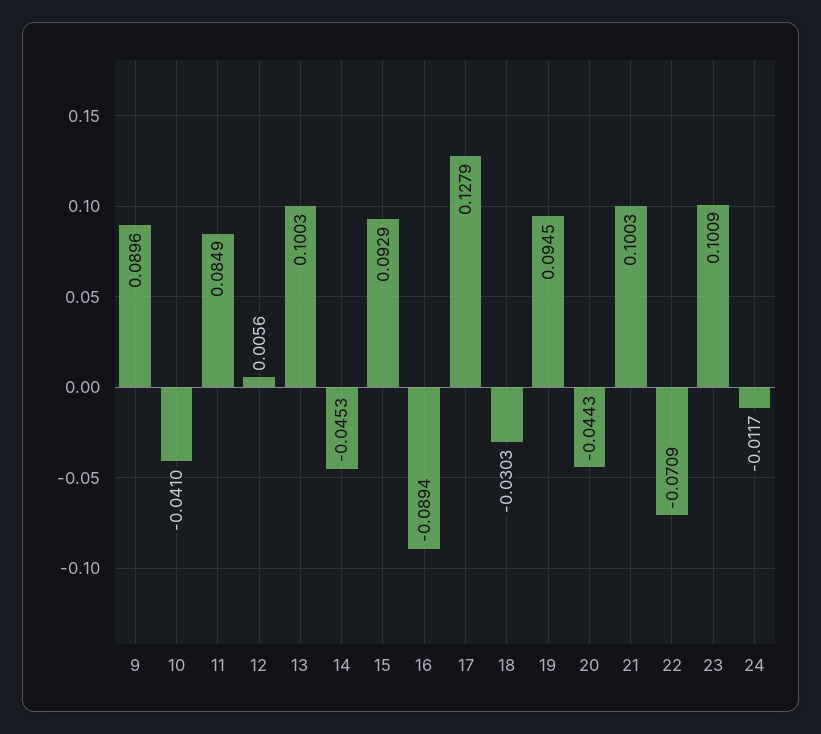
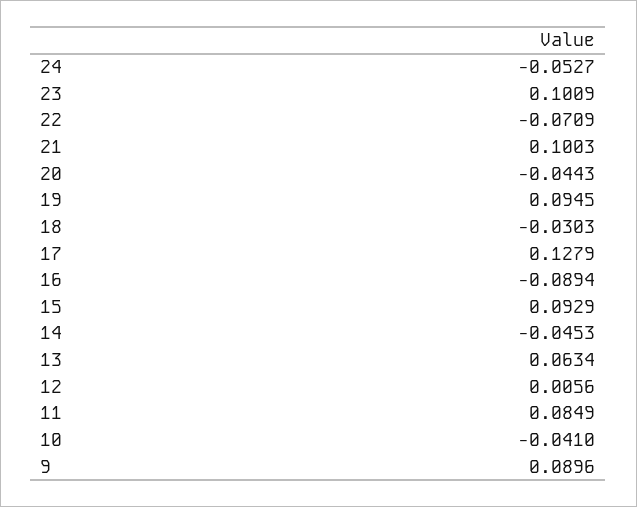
  {
    "9": 0.0896,
    "10": -0.041,
    "11": 0.0849,
    "12": 0.0056,
-   "13": 0.1003,
+   "13": 0.0634,
    "14": -0.0453,
    "15": 0.0929,
    "16": -0.0894,
    "17": 0.1279,
    "18": -0.0303,
    "19": 0.0945,
    "20": -0.0443,
    "21": 0.1003,
    "22": -0.0709,
    "23": 0.1009,
-   "24": -0.0117
+   "24": -0.0527
  }

